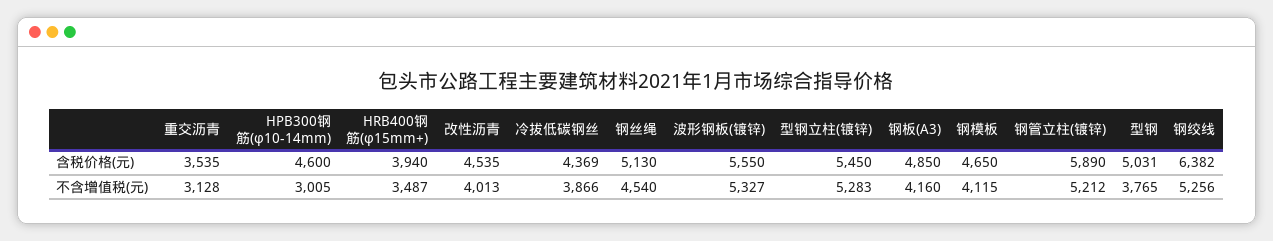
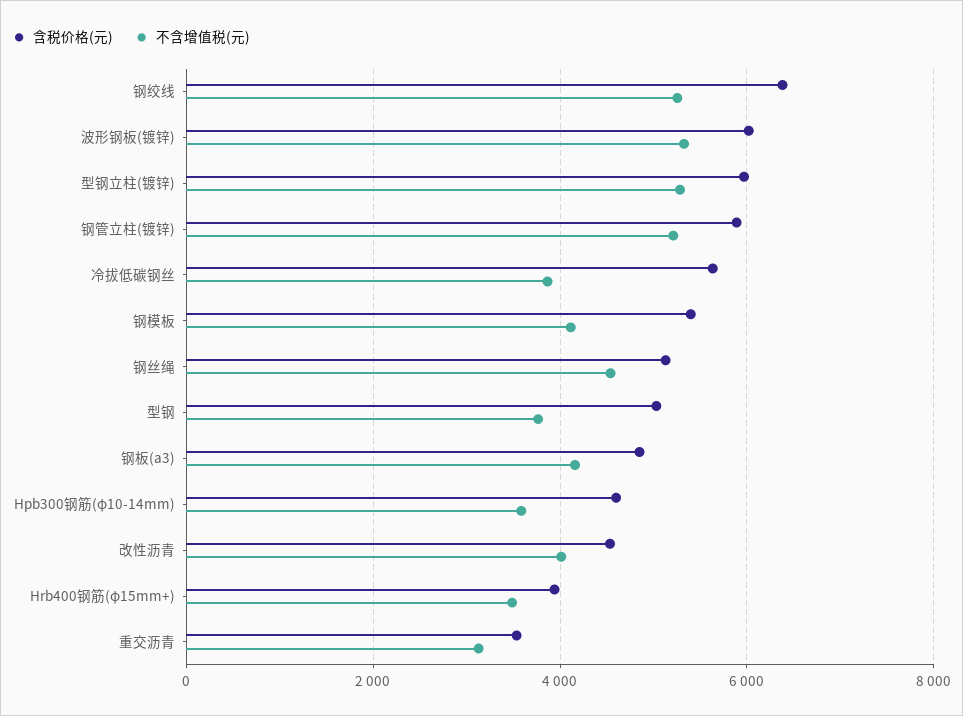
  {
    "含税价格(元)": {
      "重交沥青": 3535,
      "HPB300钢筋(φ10-14mm)": 4600,
      "HRB400钢筋(φ15mm+)": 3940,
      "改性沥青": 4535,
-     "冷拔低碳钢丝": 4369,
+     "冷拔低碳钢丝": 5600,
      "钢丝绳": 5130,
-     "波形钢板(镀锌)": 5550,
+     "波形钢板(镀锌)": 6000,
-     "型钢立柱(镀锌)": 5450,
+     "型钢立柱(镀锌)": 6000,
      "钢板(A3)": 4850,
-     "钢模板": 4650,
+     "钢模板": 5400,
      "钢管立柱(镀锌)": 5890,
      "型钢": 5031,
      "钢绞线": 6382
    },
    "不含增值税(元)": {
      "重交沥青": 3128,
-     "HPB300钢筋(φ10-14mm)": 3005,
+     "HPB300钢筋(φ10-14mm)": 3600,
      "HRB400钢筋(φ15mm+)": 3487,
      "改性沥青": 4013,
      "冷拔低碳钢丝": 3866,
      "钢丝绳": 4540,
      "波形钢板(镀锌)": 5327,
      "型钢立柱(镀锌)": 5283,
      "钢板(A3)": 4160,
      "钢模板": 4115,
      "钢管立柱(镀锌)": 5212,
      "型钢": 3765,
      "钢绞线": 5256
    }
  }

